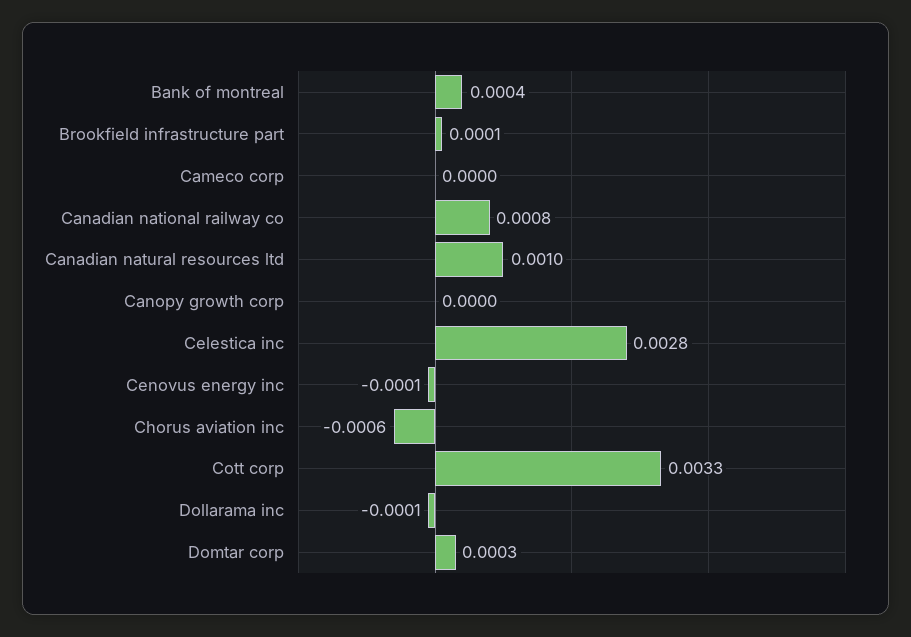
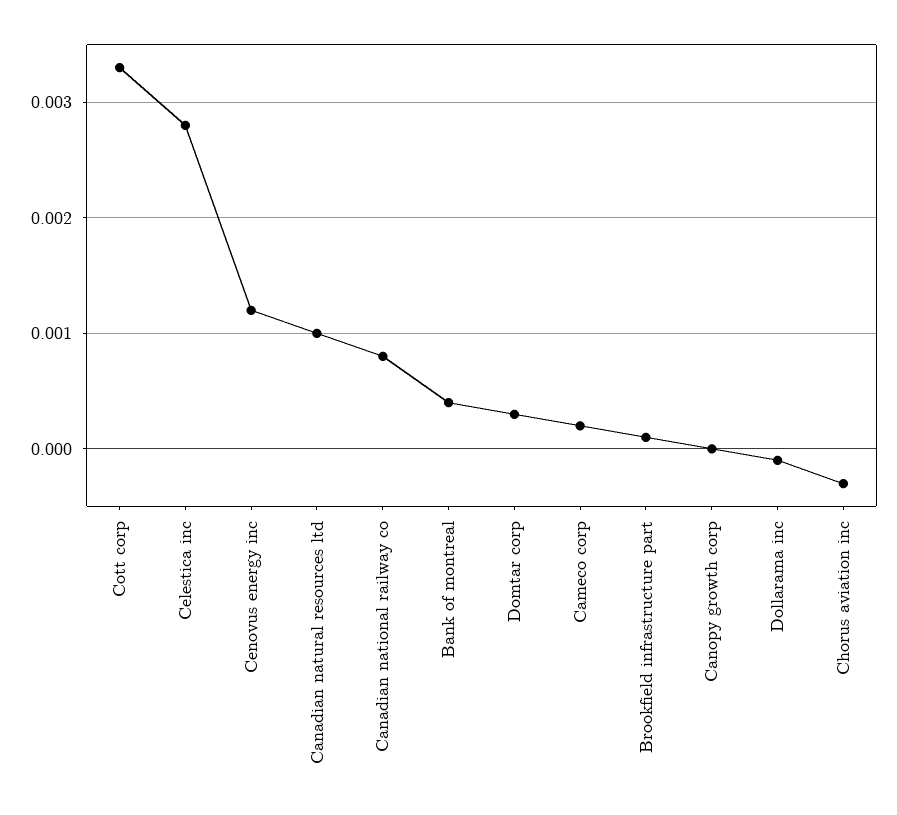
  {
    "Bank of montreal": 0.0004,
    "Brookfield infrastructure part": 0.0001,
-   "Cameco corp": 0,
+   "Cameco corp": 0.0002,
    "Canadian national railway co": 0.0008,
    "Canadian natural resources ltd": 0.001,
    "Canopy growth corp": 0,
    "Celestica inc": 0.0028,
-   "Cenovus energy inc": -0.0001,
+   "Cenovus energy inc": 0.0012,
-   "Chorus aviation inc": -0.0006,
+   "Chorus aviation inc": -0.0003,
    "Cott corp": 0.0033,
    "Dollarama inc": -0.0001,
    "Domtar corp": 0.0003
  }

